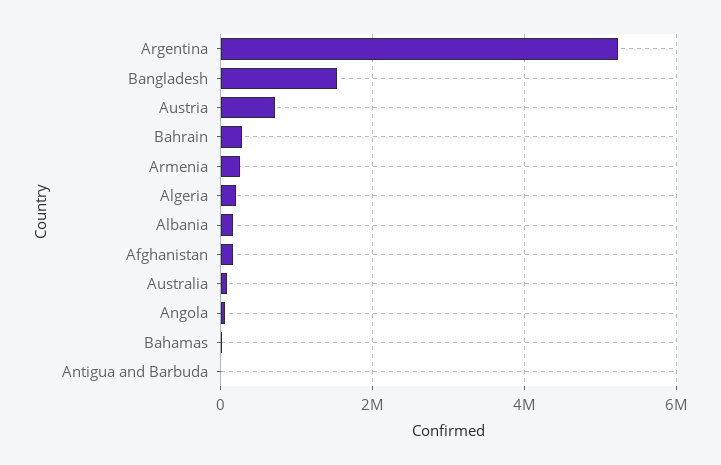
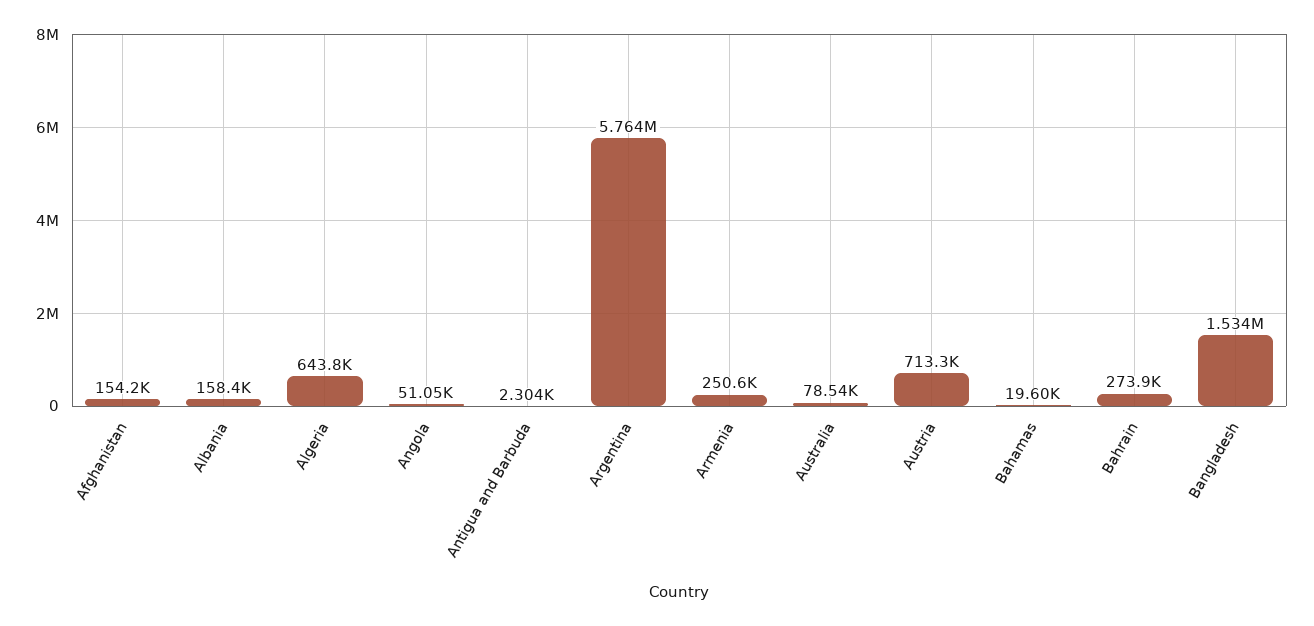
  {
-   "Argentina": 5200000,
+   "Argentina": 5764000,
    "Bangladesh": 1534000,
    "Austria": 713300,
    "Bahrain": 273900,
    "Armenia": 250600,
-   "Algeria": 200000,
+   "Algeria": 643800,
    "Albania": 158400,
    "Afghanistan": 154200,
    "Australia": 78540,
    "Angola": 51050,
    "Bahamas": 19600,
    "Antigua and Barbuda": 2304
  }

